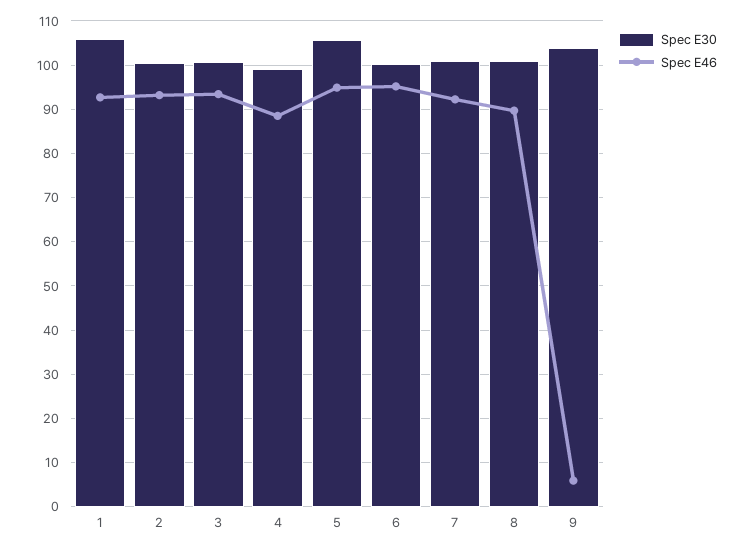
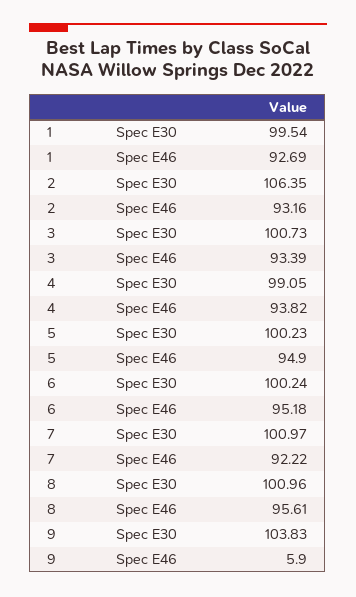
  {
    "Spec E30": {
-     "1": 106,
+     "1": 99.54,
-     "2": 100,
+     "2": 106.35,
      "3": 100.73,
      "4": 99.05,
-     "5": 106,
+     "5": 100.23,
      "6": 100.24,
      "7": 100.97,
      "8": 100.96,
      "9": 103.83
    },
    "Spec E46": {
      "1": 92.69,
      "2": 93.16,
      "3": 93.39,
-     "4": 88,
+     "4": 93.82,
      "5": 94.9,
      "6": 95.18,
      "7": 92.22,
-     "8": 90,
+     "8": 95.61,
      "9": 5.9
    }
  }

